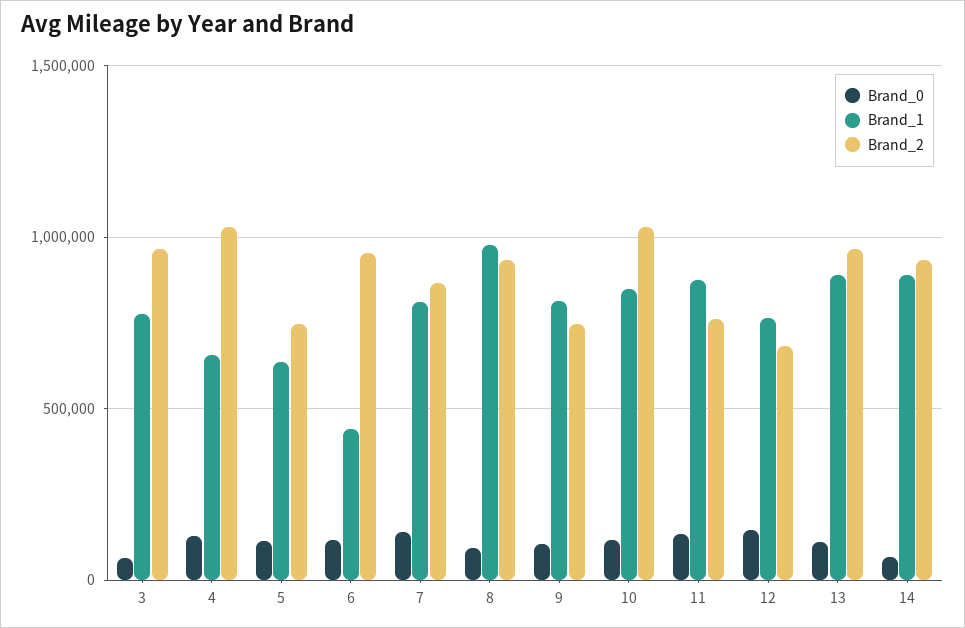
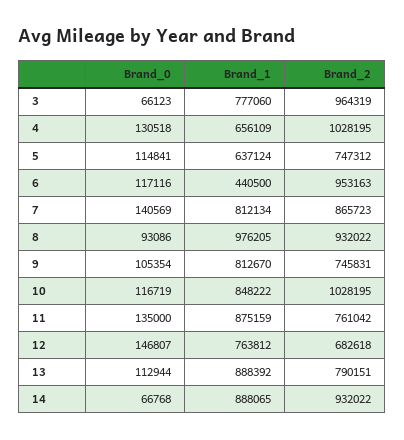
  {
    "Brand_0": {
      "3": 66123,
      "4": 130518,
      "5": 114841,
      "6": 117116,
      "7": 140569,
      "8": 93086,
      "9": 105354,
      "10": 116719,
      "11": 135000,
      "12": 146807,
      "13": 112944,
      "14": 66768
    },
    "Brand_1": {
      "3": 777060,
      "4": 656109,
      "5": 637124,
      "6": 440500,
      "7": 812134,
      "8": 976205,
      "9": 812670,
      "10": 848222,
      "11": 875159,
      "12": 763812,
      "13": 888392,
      "14": 888065
    },
    "Brand_2": {
      "3": 964319,
      "4": 1028195,
      "5": 747312,
      "6": 953163,
      "7": 865723,
      "8": 932022,
      "9": 745831,
      "10": 1028195,
      "11": 761042,
      "12": 682618,
-     "13": 950000,
+     "13": 790151,
      "14": 932022
    }
  }

